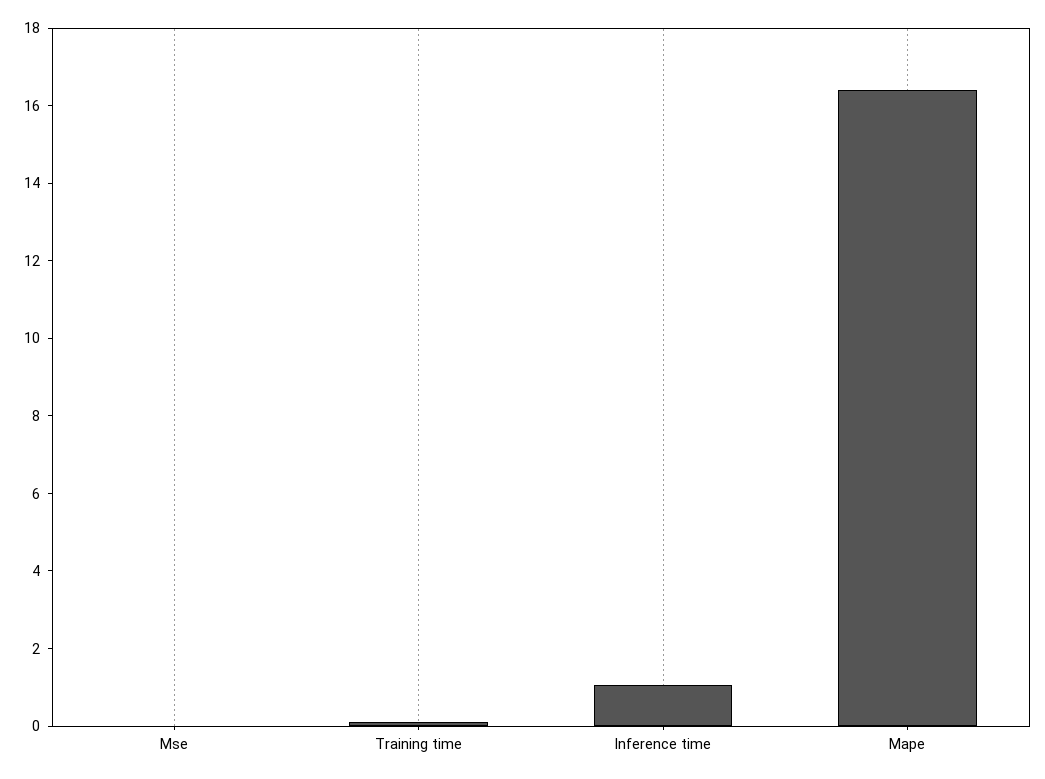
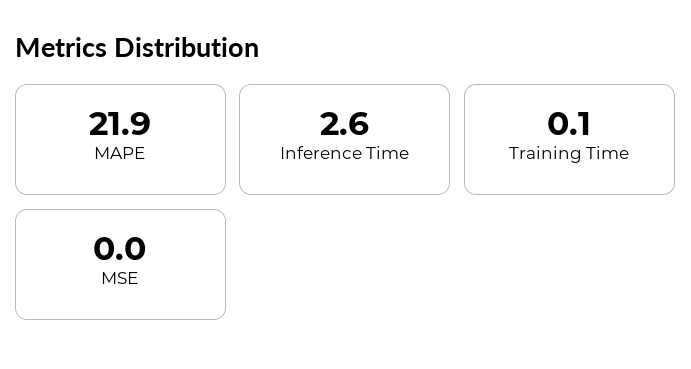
  {
    "Mse": 0,
    "Training time": 0.1,
-   "Inference time": 1,
+   "Inference time": 2.6,
-   "Mape": 16.5
+   "Mape": 21.9
  }

